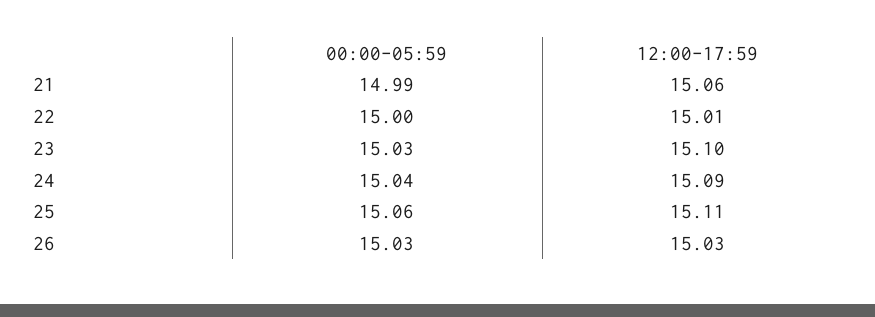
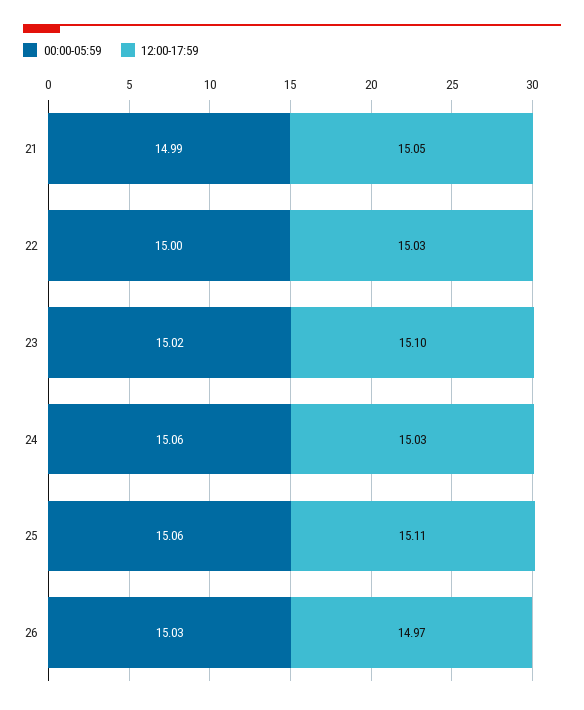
  {
    "00:00-05:59": {
      "21": 14.99,
      "22": 15,
-     "23": 15.03,
+     "23": 15.02,
-     "24": 15.04,
+     "24": 15.06,
      "25": 15.06,
      "26": 15.03
    },
    "12:00-17:59": {
-     "21": 15.06,
+     "21": 15.05,
-     "22": 15.01,
+     "22": 15.03,
      "23": 15.1,
-     "24": 15.09,
+     "24": 15.03,
      "25": 15.11,
-     "26": 15.03
+     "26": 14.97
    }
  }

